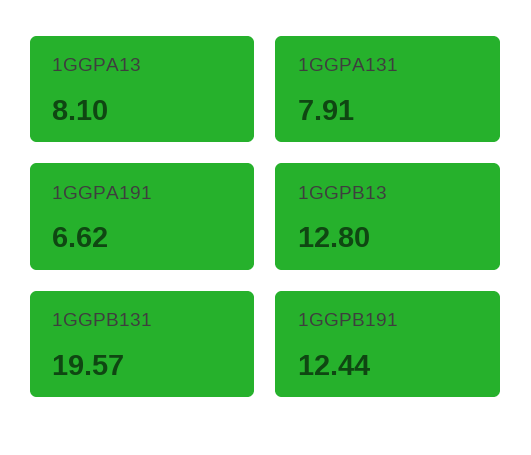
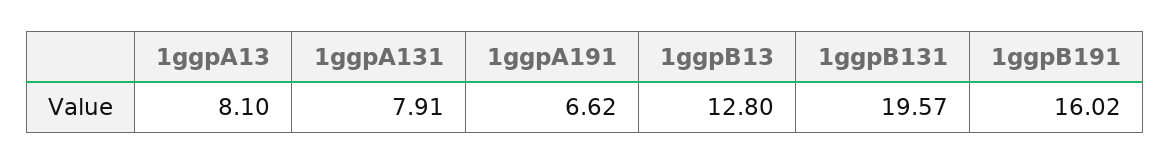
  {
    "1GGPA13": 8.1,
    "1GGPA131": 7.91,
    "1GGPA191": 6.62,
    "1GGPB13": 12.8,
    "1GGPB131": 19.57,
-   "1GGPB191": 12.44
+   "1GGPB191": 16.02
  }

